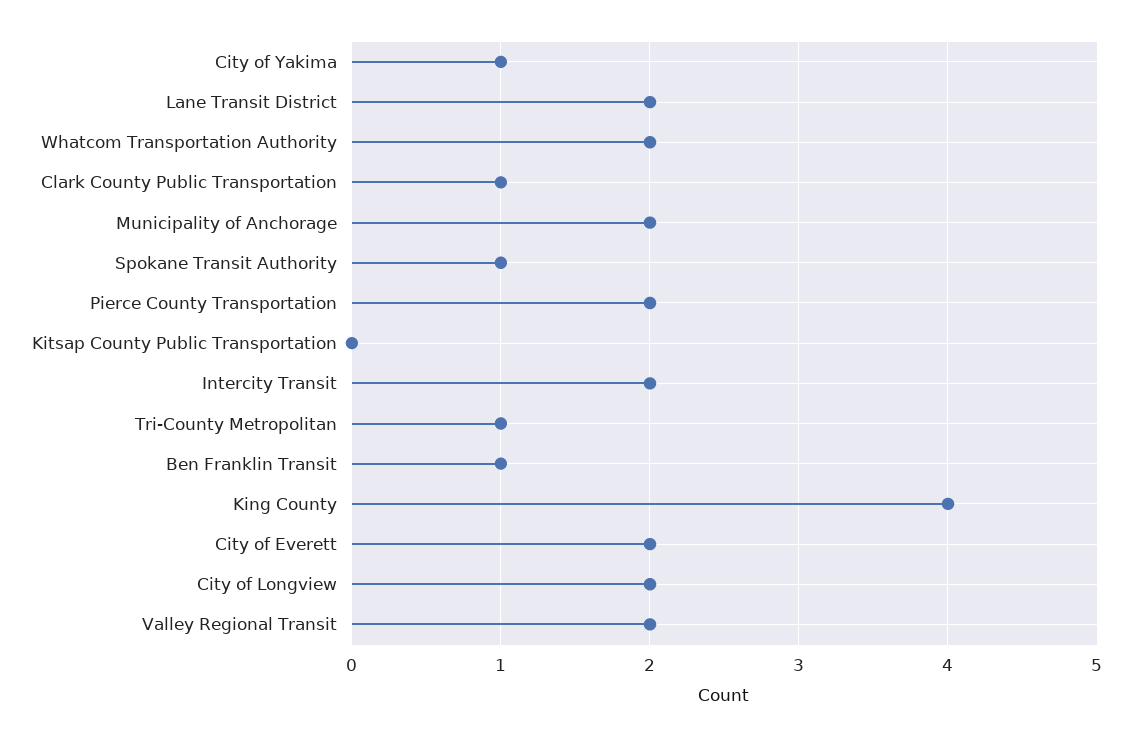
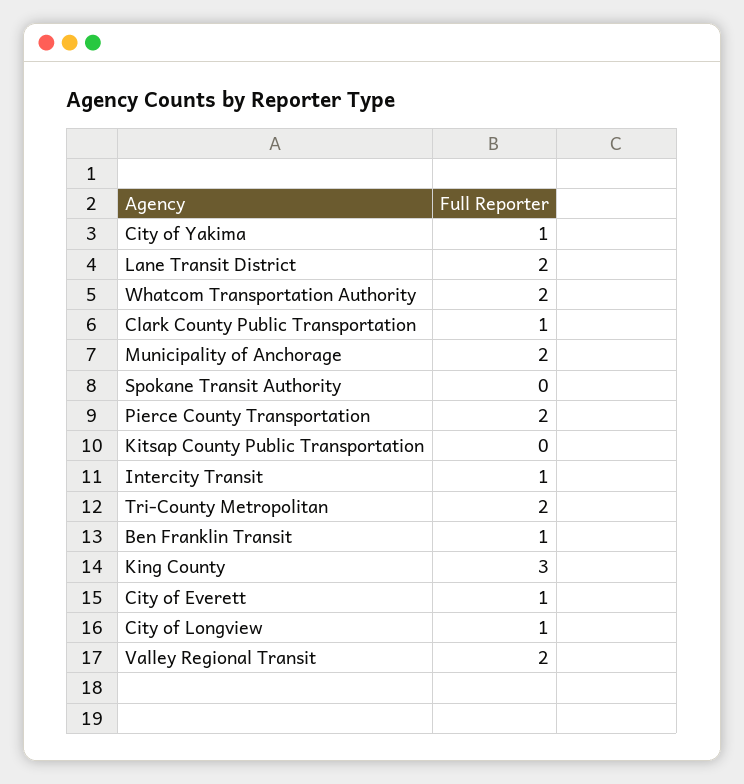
  {
    "City of Yakima": 1,
    "Lane Transit District": 2,
    "Whatcom Transportation Authority": 2,
    "Clark County Public Transportation": 1,
    "Municipality of Anchorage": 2,
-   "Spokane Transit Authority": 1,
+   "Spokane Transit Authority": 0,
    "Pierce County Transportation": 2,
    "Kitsap County Public Transportation": 0,
-   "Intercity Transit": 2,
+   "Intercity Transit": 1,
-   "Tri-County Metropolitan": 1,
+   "Tri-County Metropolitan": 2,
    "Ben Franklin Transit": 1,
-   "King County": 4,
+   "King County": 3,
-   "City of Everett": 2,
+   "City of Everett": 1,
-   "City of Longview": 2,
+   "City of Longview": 1,
    "Valley Regional Transit": 2
  }

